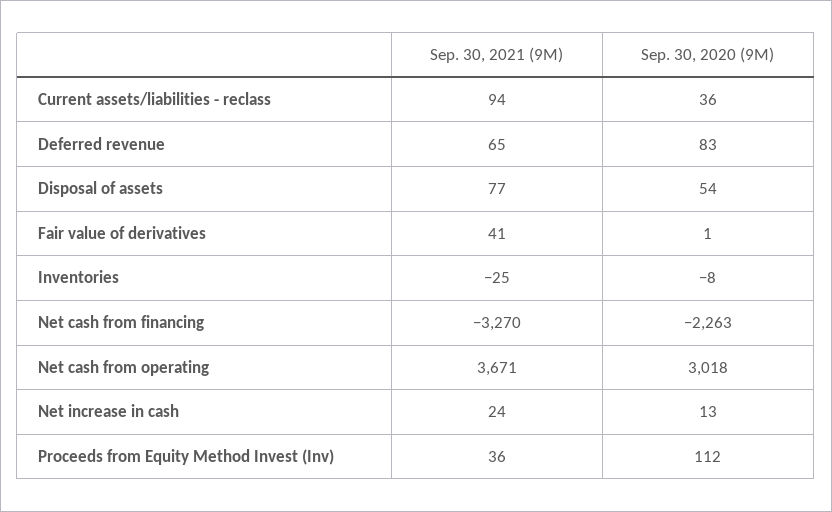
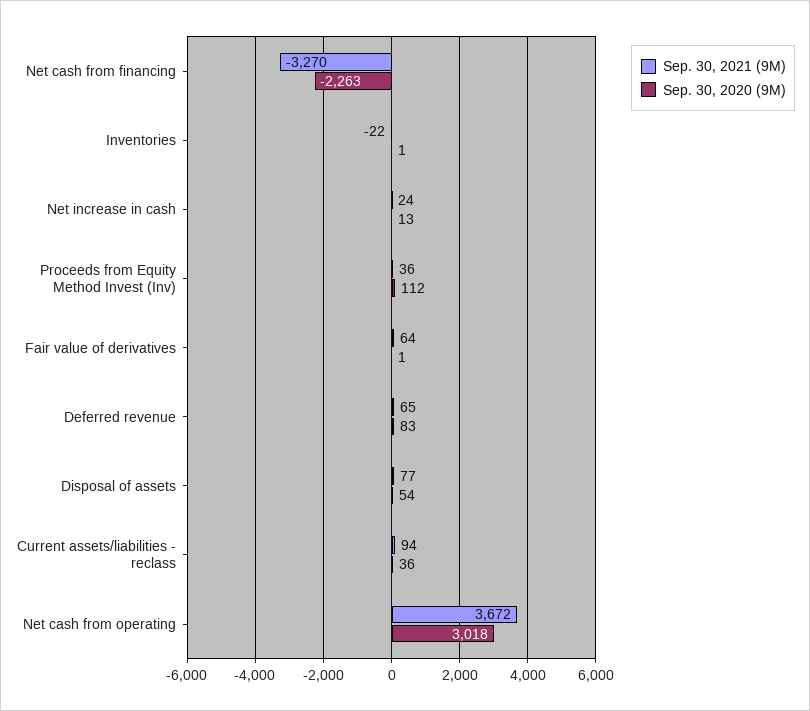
  {
    "Sep. 30, 2021 (9M)": {
      "Current assets/liabilities - reclass": 94,
      "Deferred revenue": 65,
      "Disposal of assets": 77,
-     "Fair value of derivatives": 41,
+     "Fair value of derivatives": 64,
-     "Inventories": -25,
+     "Inventories": -22,
      "Net cash from financing": -3270,
-     "Net cash from operating": 3671,
+     "Net cash from operating": 3672,
      "Net increase in cash": 24,
      "Proceeds from Equity Method Invest (Inv)": 36
    },
    "Sep. 30, 2020 (9M)": {
      "Current assets/liabilities - reclass": 36,
      "Deferred revenue": 83,
      "Disposal of assets": 54,
      "Fair value of derivatives": 1,
-     "Inventories": -8,
+     "Inventories": 1,
      "Net cash from financing": -2263,
      "Net cash from operating": 3018,
      "Net increase in cash": 13,
      "Proceeds from Equity Method Invest (Inv)": 112
    }
  }

